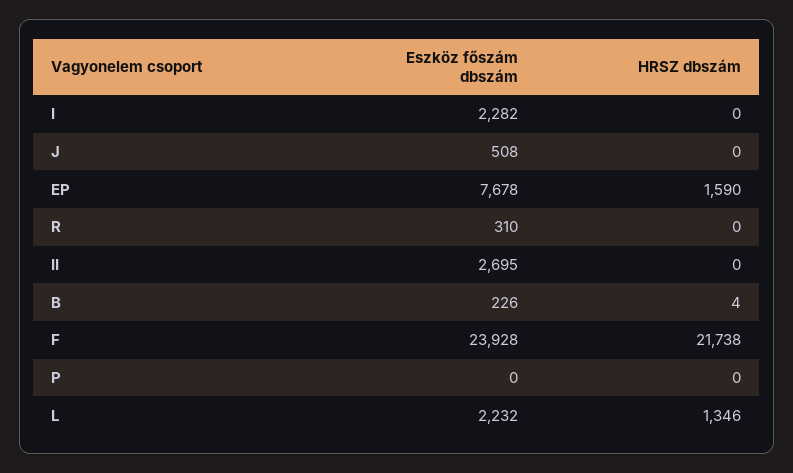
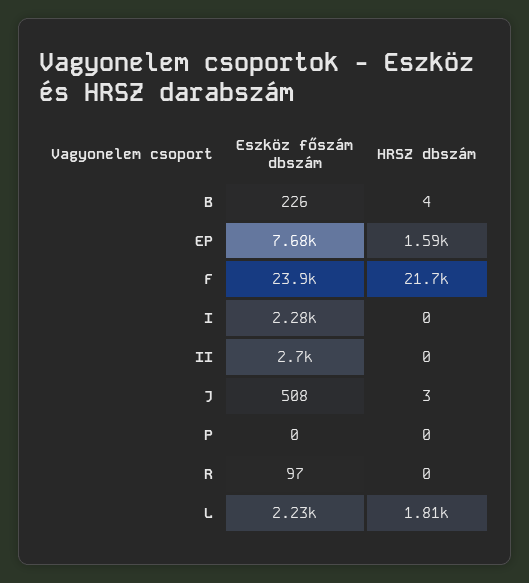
  {
    "Eszköz főszám dbszám": {
      "I": 2282,
      "J": 508,
      "EP": 7678,
-     "R": 310,
+     "R": 97,
      "II": 2695,
      "B": 226,
      "F": 23928,
      "P": 0,
      "L": 2232
    },
    "HRSZ dbszám": {
      "I": 0,
-     "J": 0,
+     "J": 3,
      "EP": 1590,
      "R": 0,
      "II": 0,
      "B": 4,
      "F": 21738,
      "P": 0,
-     "L": 1346
+     "L": 1810
    }
  }

